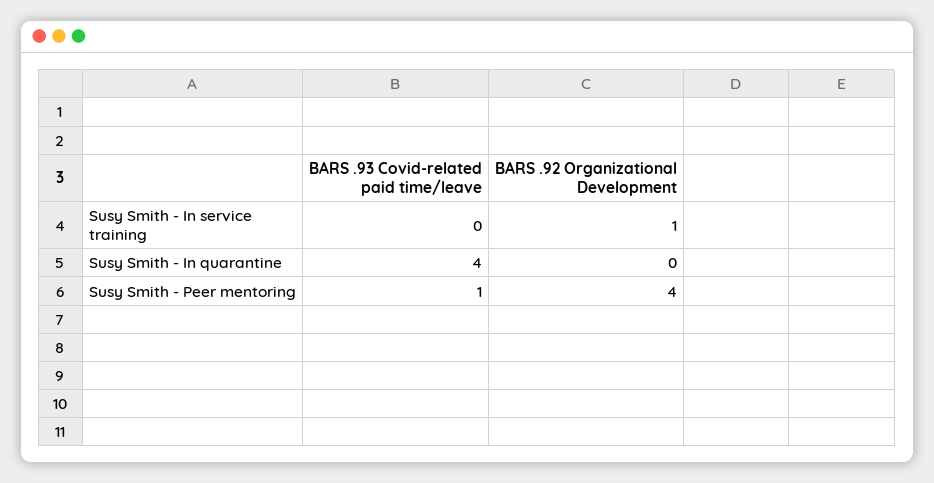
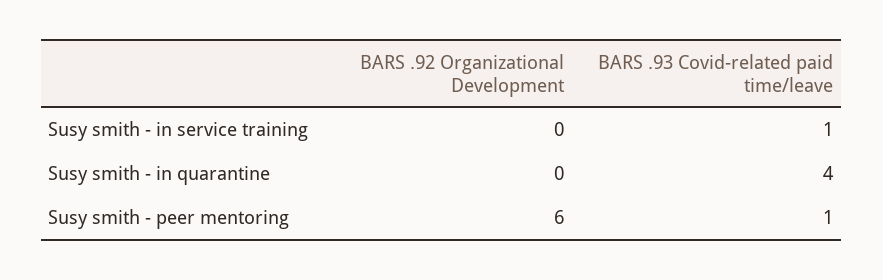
  {
    "BARS .93 Covid-related paid time/leave": {
-     "Susy Smith - In service training": 0,
+     "Susy Smith - In service training": 1,
      "Susy Smith - In quarantine": 4,
      "Susy Smith - Peer mentoring": 1
    },
    "BARS .92 Organizational Development": {
-     "Susy Smith - In service training": 1,
+     "Susy Smith - In service training": 0,
      "Susy Smith - In quarantine": 0,
-     "Susy Smith - Peer mentoring": 4
+     "Susy Smith - Peer mentoring": 6
    }
  }

